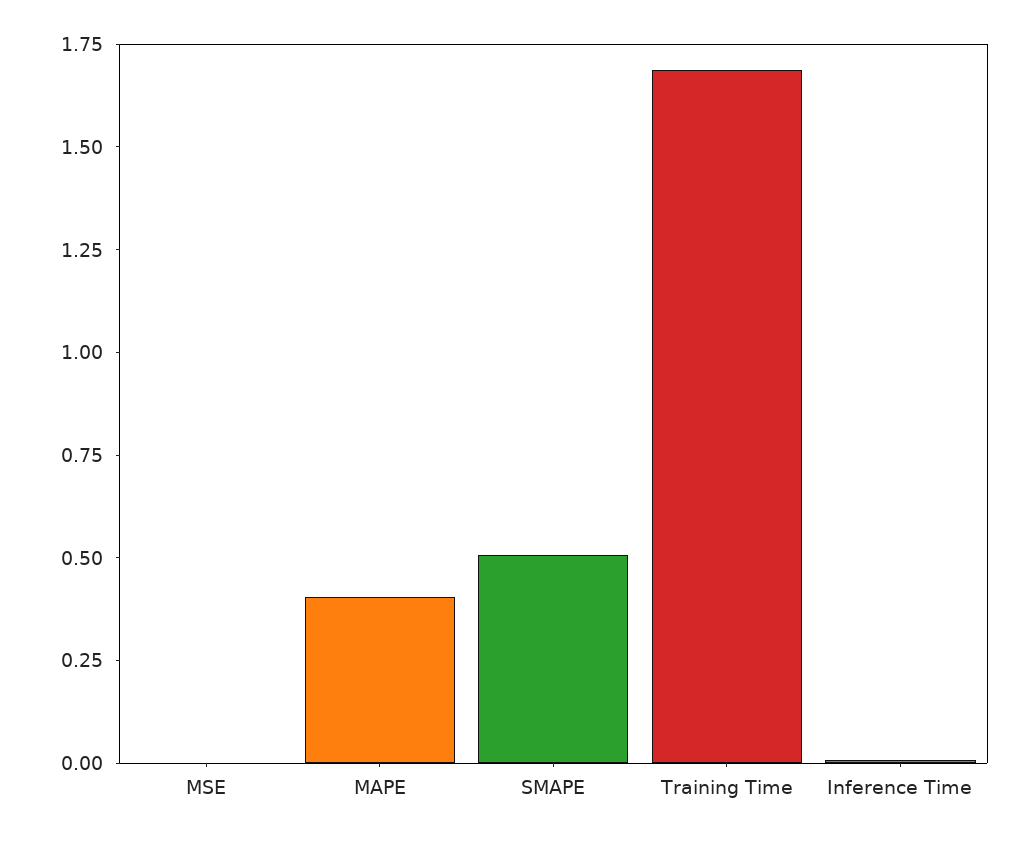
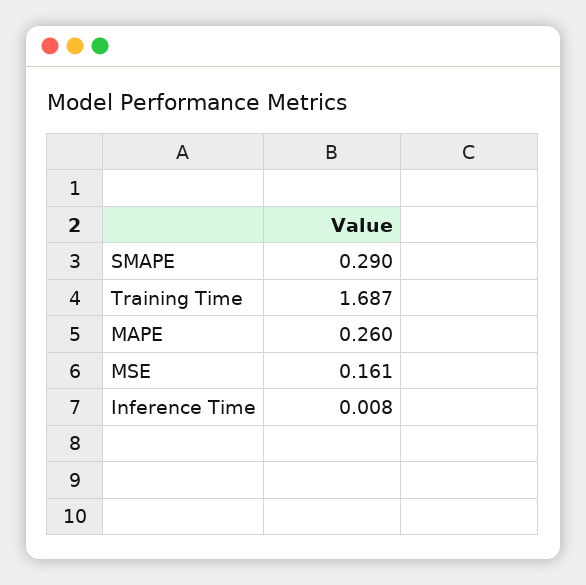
  {
-   "MSE": 0,
+   "MSE": 0.161,
-   "MAPE": 0.4,
+   "MAPE": 0.26,
-   "SMAPE": 0.5,
+   "SMAPE": 0.29,
    "Training Time": 1.687,
    "Inference Time": 0.008
  }

